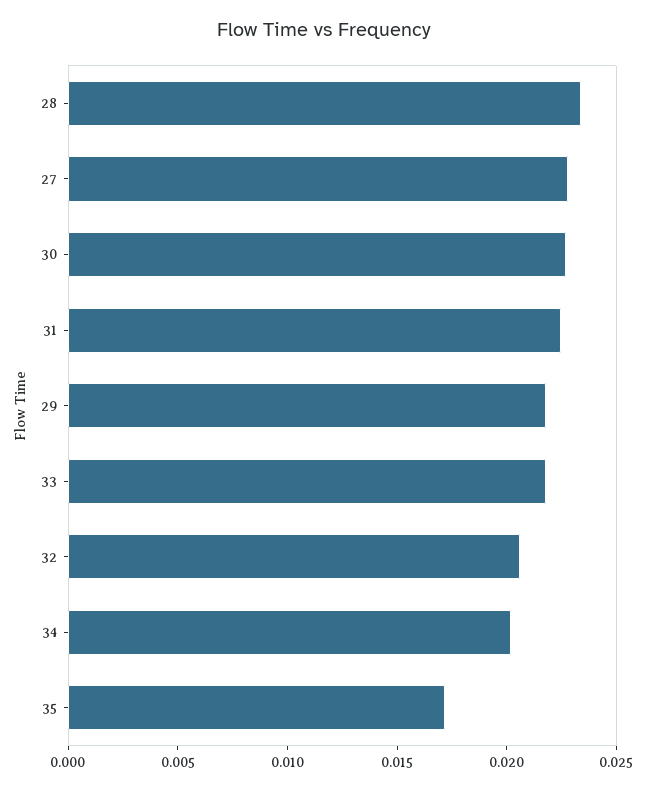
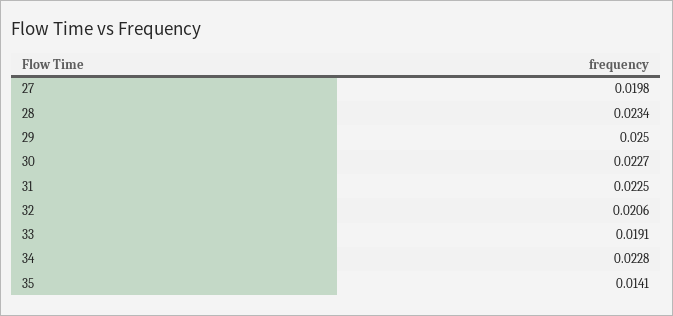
  {
    "28": 0.0234,
-   "27": 0.023,
+   "27": 0.0198,
    "30": 0.0227,
    "31": 0.0225,
-   "29": 0.022,
+   "29": 0.025,
-   "33": 0.022,
+   "33": 0.0191,
    "32": 0.0206,
-   "34": 0.02,
+   "34": 0.0228,
-   "35": 0.017
+   "35": 0.0141
  }

